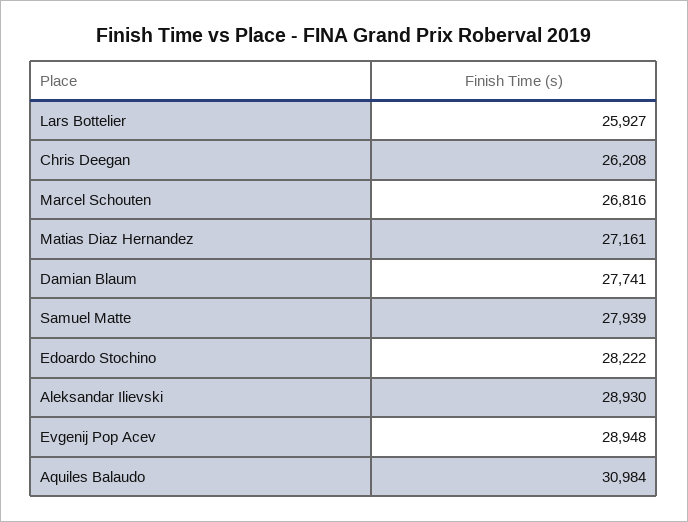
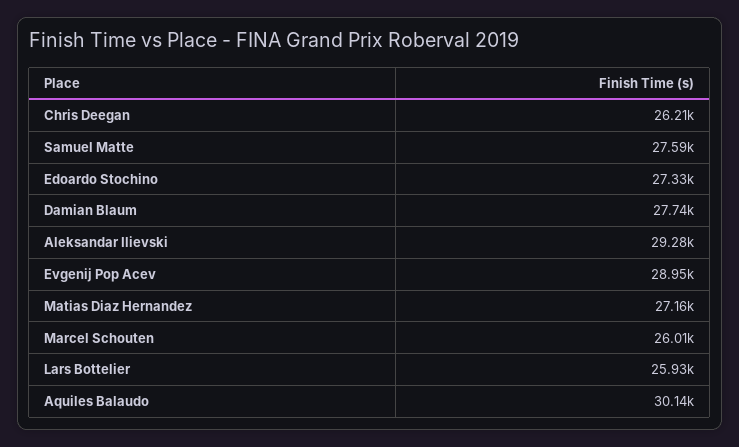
  {
    "Lars Bottelier": 25927,
    "Chris Deegan": 26208,
-   "Marcel Schouten": 26816,
+   "Marcel Schouten": 26010,
    "Matias Diaz Hernandez": 27161,
    "Damian Blaum": 27741,
-   "Samuel Matte": 27939,
+   "Samuel Matte": 27590,
-   "Edoardo Stochino": 28222,
+   "Edoardo Stochino": 27330,
-   "Aleksandar Ilievski": 28930,
+   "Aleksandar Ilievski": 29280,
    "Evgenij Pop Acev": 28948,
-   "Aquiles Balaudo": 30984
+   "Aquiles Balaudo": 30140
  }

